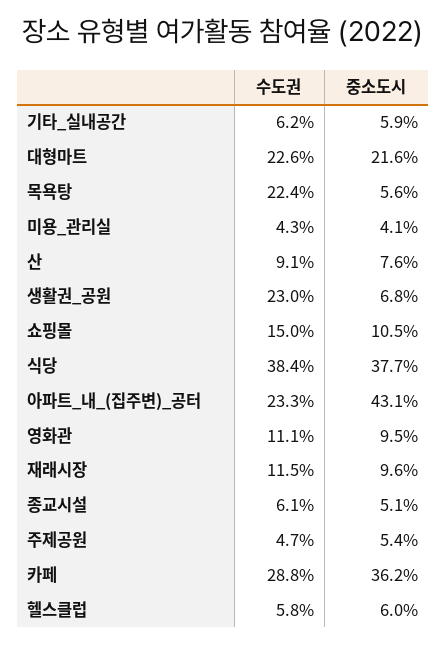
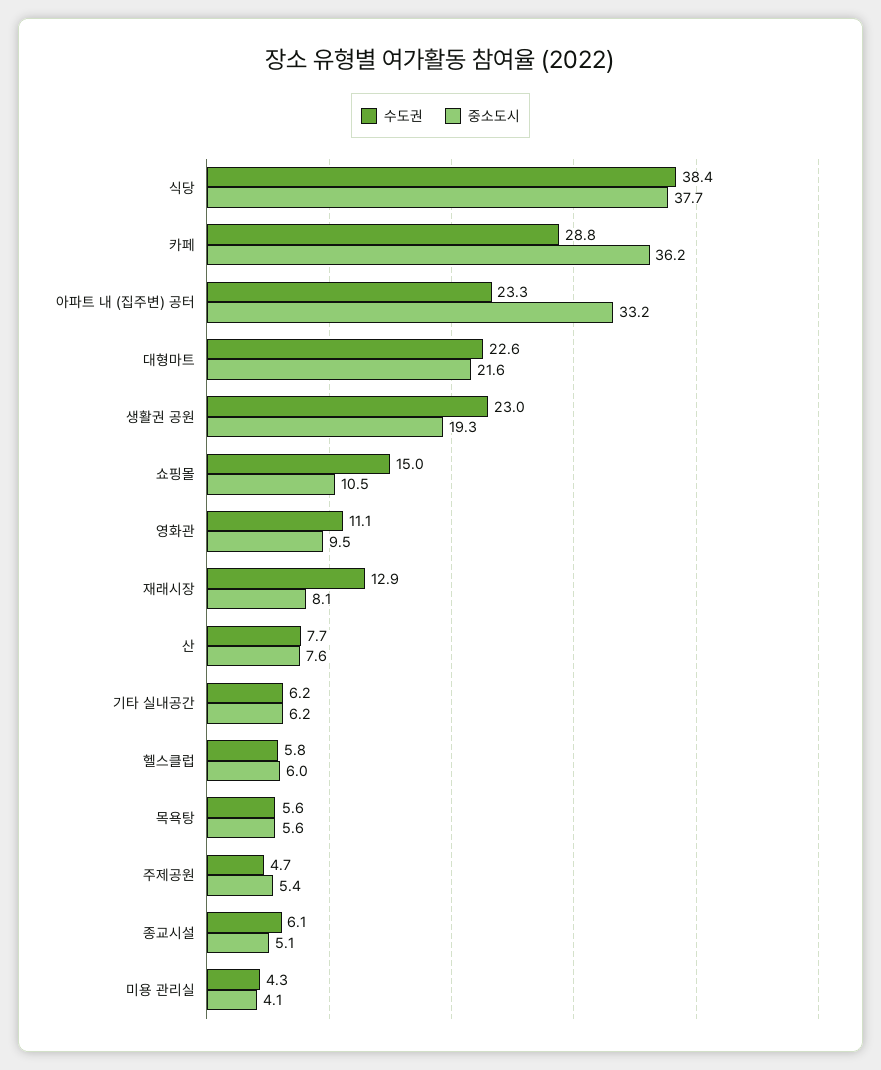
  {
    "수도권": {
      "기타_실내공간": 6.2,
      "대형마트": 22.6,
-     "목욕탕": 22.4,
+     "목욕탕": 5.6,
      "미용_관리실": 4.3,
-     "산": 9.1,
+     "산": 7.7,
      "생활권_공원": 23,
      "쇼핑몰": 15,
      "식당": 38.4,
      "아파트_내_(집주변)_공터": 23.3,
      "영화관": 11.1,
-     "재래시장": 11.5,
+     "재래시장": 12.9,
      "종교시설": 6.1,
      "주제공원": 4.7,
      "카페": 28.8,
      "헬스클럽": 5.8
    },
    "중소도시": {
-     "기타_실내공간": 5.9,
+     "기타_실내공간": 6.2,
      "대형마트": 21.6,
      "목욕탕": 5.6,
      "미용_관리실": 4.1,
      "산": 7.6,
-     "생활권_공원": 6.8,
+     "생활권_공원": 19.3,
      "쇼핑몰": 10.5,
      "식당": 37.7,
-     "아파트_내_(집주변)_공터": 43.1,
+     "아파트_내_(집주변)_공터": 33.2,
      "영화관": 9.5,
-     "재래시장": 9.6,
+     "재래시장": 8.1,
      "종교시설": 5.1,
      "주제공원": 5.4,
      "카페": 36.2,
      "헬스클럽": 6
    }
  }

